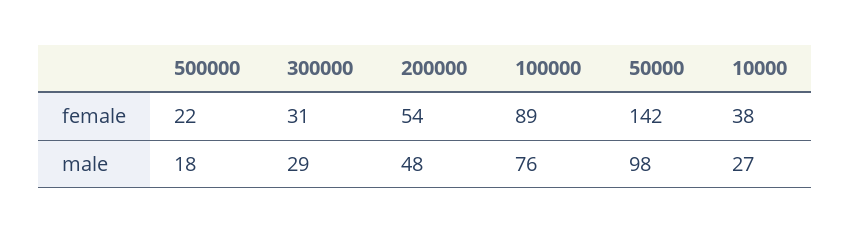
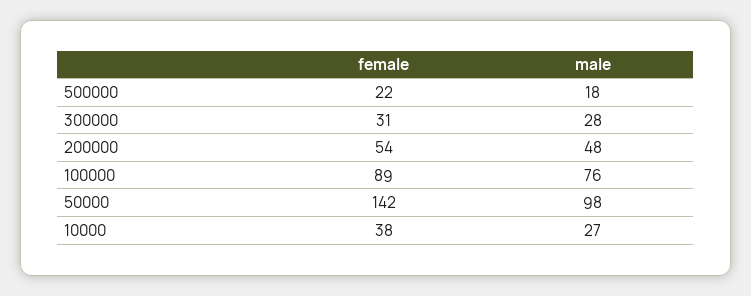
  {
    "500000": {
      "female": 22,
      "male": 18
    },
    "300000": {
      "female": 31,
-     "male": 29
+     "male": 28
    },
    "200000": {
      "female": 54,
      "male": 48
    },
    "100000": {
      "female": 89,
      "male": 76
    },
    "50000": {
      "female": 142,
      "male": 98
    },
    "10000": {
      "female": 38,
      "male": 27
    }
  }

